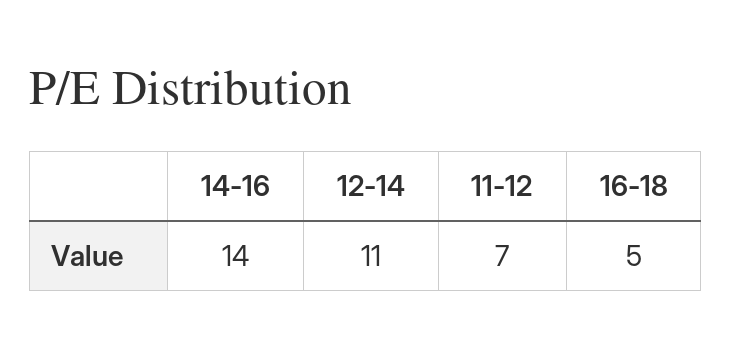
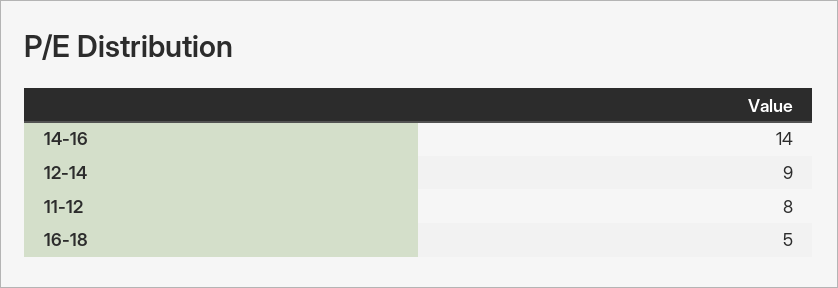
  {
    "14-16": 14,
-   "12-14": 11,
+   "12-14": 9,
-   "11-12": 7,
+   "11-12": 8,
    "16-18": 5
  }

